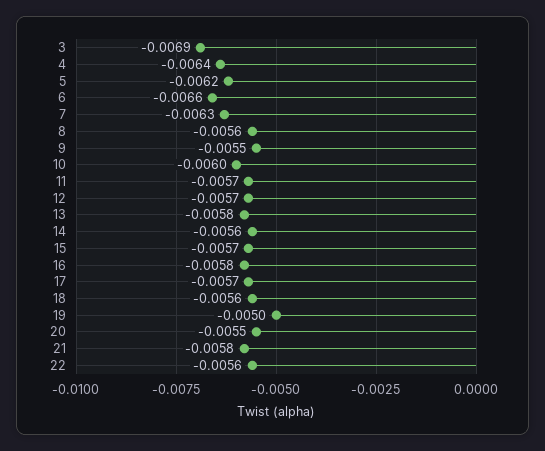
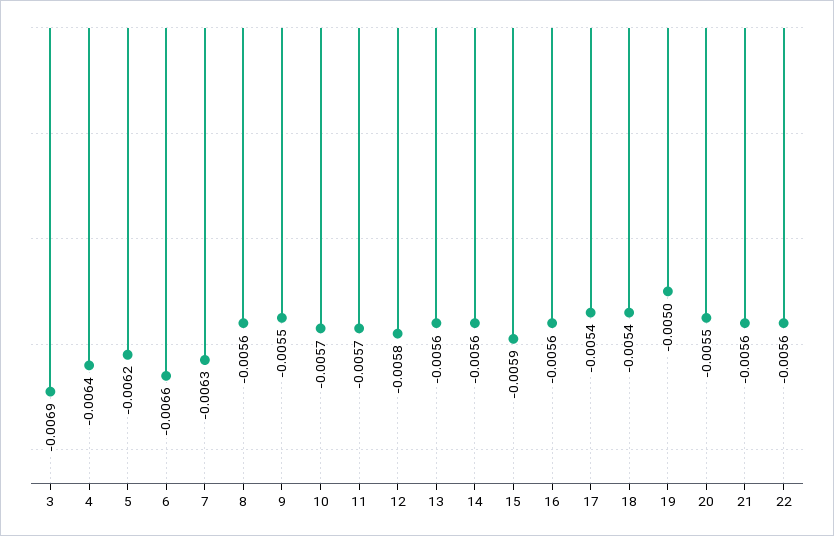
  {
    "3": -0.0069,
    "4": -0.0064,
    "5": -0.0062,
    "6": -0.0066,
    "7": -0.0063,
    "8": -0.0056,
    "9": -0.0055,
-   "10": -0.006,
+   "10": -0.0057,
    "11": -0.0057,
-   "12": -0.0057,
+   "12": -0.0058,
-   "13": -0.0058,
+   "13": -0.0056,
    "14": -0.0056,
-   "15": -0.0057,
+   "15": -0.0059,
-   "16": -0.0058,
+   "16": -0.0056,
-   "17": -0.0057,
+   "17": -0.0054,
-   "18": -0.0056,
+   "18": -0.0054,
    "19": -0.005,
    "20": -0.0055,
-   "21": -0.0058,
+   "21": -0.0056,
    "22": -0.0056
  }

